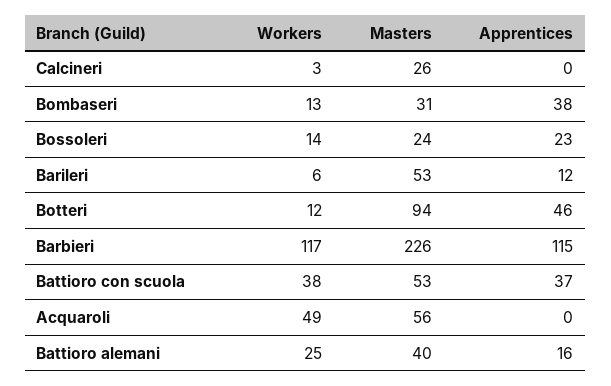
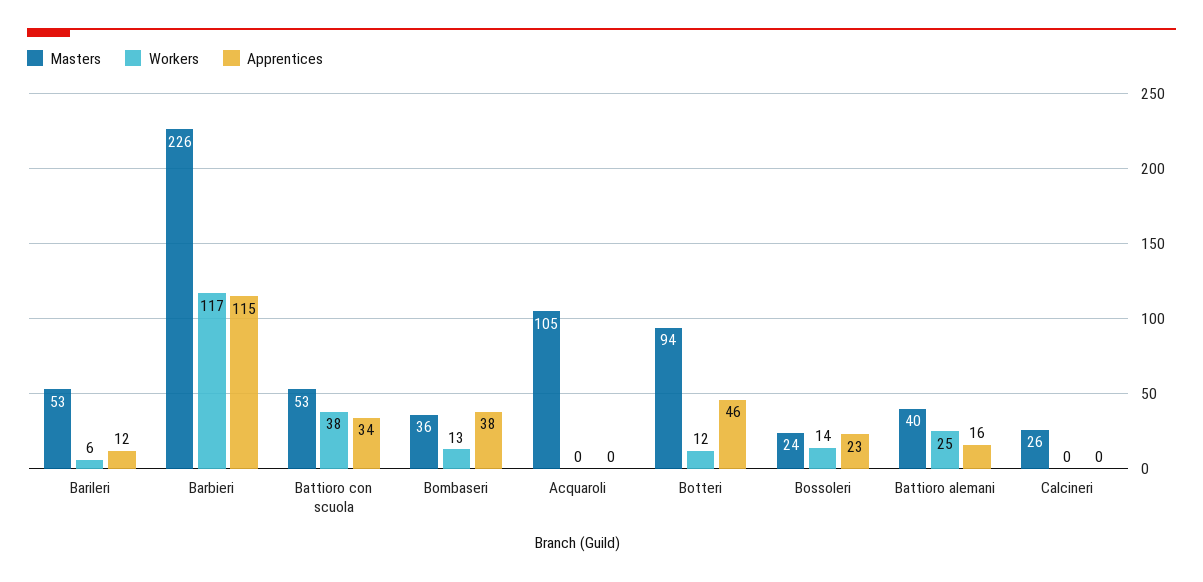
  {
    "Workers": {
-     "Calcineri": 3,
+     "Calcineri": 0,
      "Bombaseri": 13,
      "Bossoleri": 14,
      "Barileri": 6,
      "Botteri": 12,
      "Barbieri": 117,
      "Battioro con scuola": 38,
-     "Acquaroli": 49,
+     "Acquaroli": 0,
      "Battioro alemani": 25
    },
    "Masters": {
      "Calcineri": 26,
-     "Bombaseri": 31,
+     "Bombaseri": 36,
      "Bossoleri": 24,
      "Barileri": 53,
      "Botteri": 94,
      "Barbieri": 226,
      "Battioro con scuola": 53,
-     "Acquaroli": 56,
+     "Acquaroli": 105,
      "Battioro alemani": 40
    },
    "Apprentices": {
      "Calcineri": 0,
      "Bombaseri": 38,
      "Bossoleri": 23,
      "Barileri": 12,
      "Botteri": 46,
      "Barbieri": 115,
-     "Battioro con scuola": 37,
+     "Battioro con scuola": 34,
      "Acquaroli": 0,
      "Battioro alemani": 16
    }
  }

